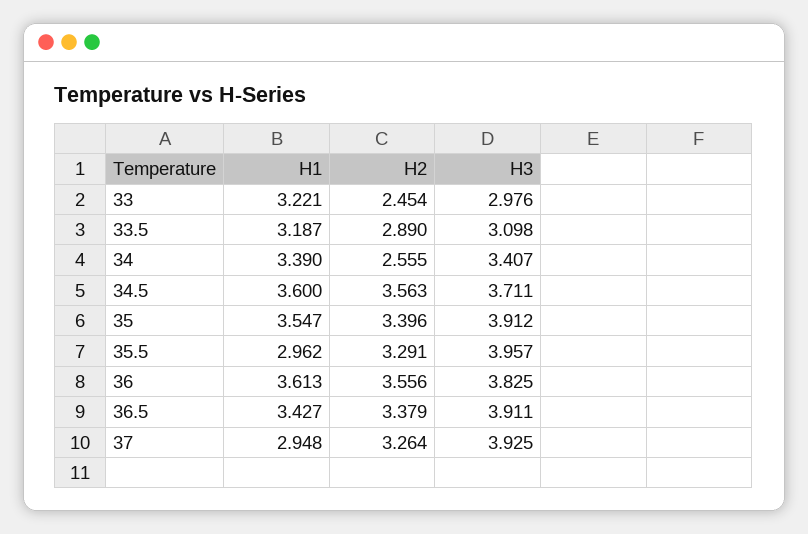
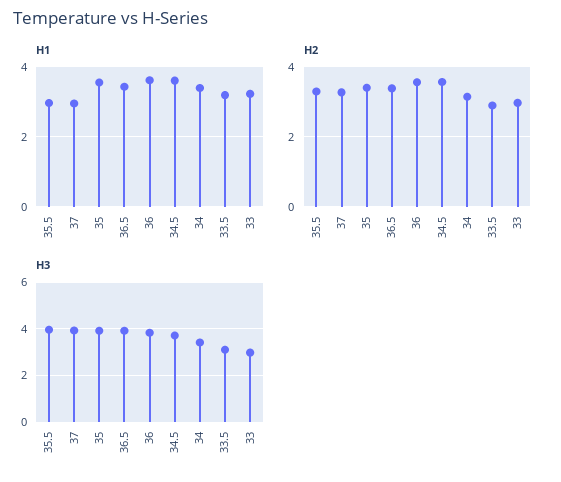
  {
    "H1": {
      "33": 3.221,
      "33.5": 3.187,
      "34": 3.39,
      "34.5": 3.6,
      "35": 3.547,
      "35.5": 2.962,
      "36": 3.613,
      "36.5": 3.427,
      "37": 2.948
    },
    "H2": {
-     "33": 2.454,
+     "33": 3,
      "33.5": 2.89,
-     "34": 2.555,
+     "34": 3.2,
      "34.5": 3.563,
      "35": 3.396,
      "35.5": 3.291,
      "36": 3.556,
      "36.5": 3.379,
      "37": 3.264
    },
    "H3": {
      "33": 2.976,
      "33.5": 3.098,
      "34": 3.407,
      "34.5": 3.711,
      "35": 3.912,
      "35.5": 3.957,
      "36": 3.825,
      "36.5": 3.911,
      "37": 3.925
    }
  }

